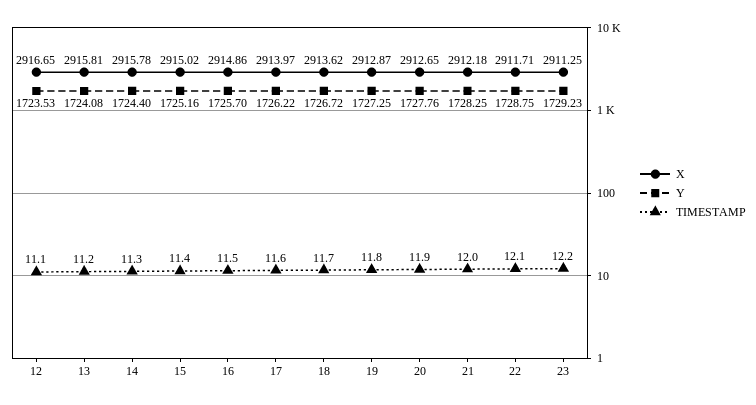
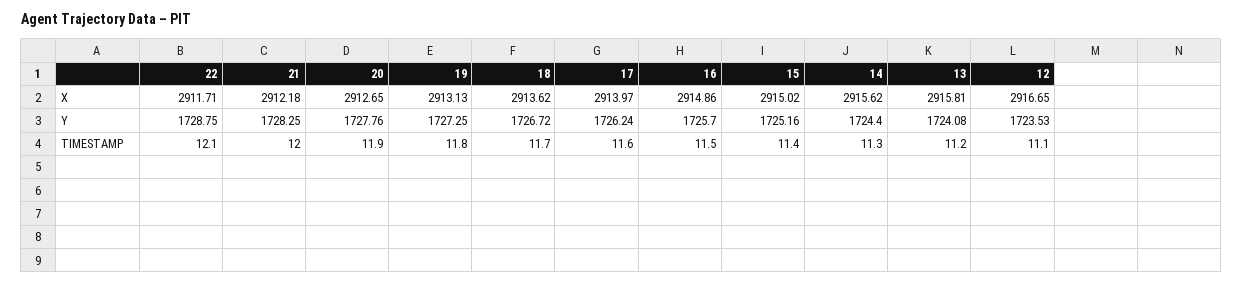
  {
    "X": {
      "12": 2916.65,
      "13": 2915.81,
-     "14": 2915.78,
+     "14": 2915.62,
      "15": 2915.02,
      "16": 2914.86,
      "17": 2913.97,
      "18": 2913.62,
-     "19": 2912.87,
+     "19": 2913.13,
      "20": 2912.65,
      "21": 2912.18,
-     "22": 2911.71,
+     "22": 2911.71
-     "23": 2911.25
    },
    "Y": {
      "12": 1723.53,
      "13": 1724.08,
      "14": 1724.4,
      "15": 1725.16,
      "16": 1725.7,
-     "17": 1726.22,
+     "17": 1726.24,
      "18": 1726.72,
      "19": 1727.25,
      "20": 1727.76,
      "21": 1728.25,
-     "22": 1728.75,
+     "22": 1728.75
-     "23": 1729.23
    },
    "TIMESTAMP": {
      "12": 11.1,
      "13": 11.2,
      "14": 11.3,
      "15": 11.4,
      "16": 11.5,
      "17": 11.6,
      "18": 11.7,
      "19": 11.8,
      "20": 11.9,
      "21": 12,
-     "22": 12.1,
+     "22": 12.1
-     "23": 12.2
    }
  }

